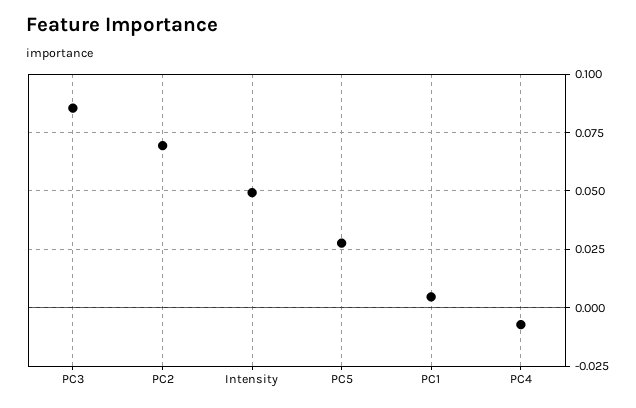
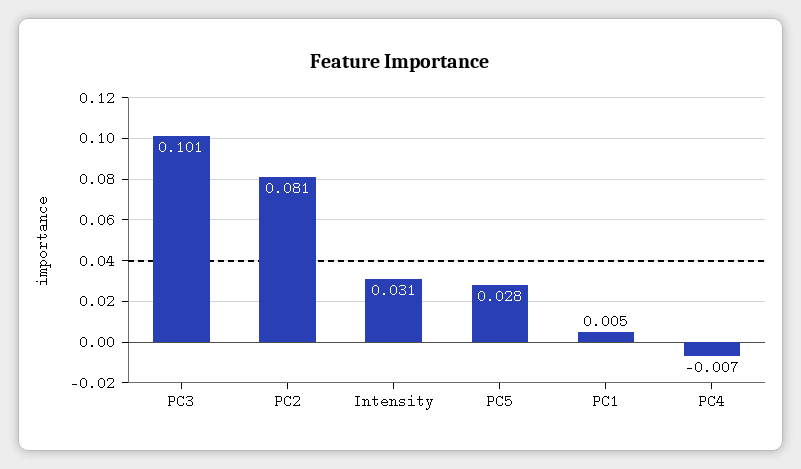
  {
-   "PC3": 0.085,
+   "PC3": 0.101,
-   "PC2": 0.07,
+   "PC2": 0.081,
-   "Intensity": 0.05,
+   "Intensity": 0.031,
    "PC5": 0.028,
    "PC1": 0.005,
    "PC4": -0.007
  }

